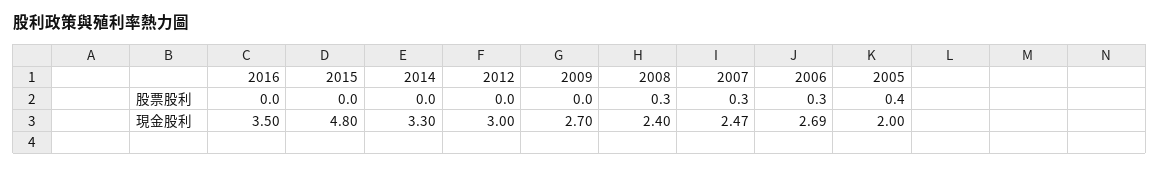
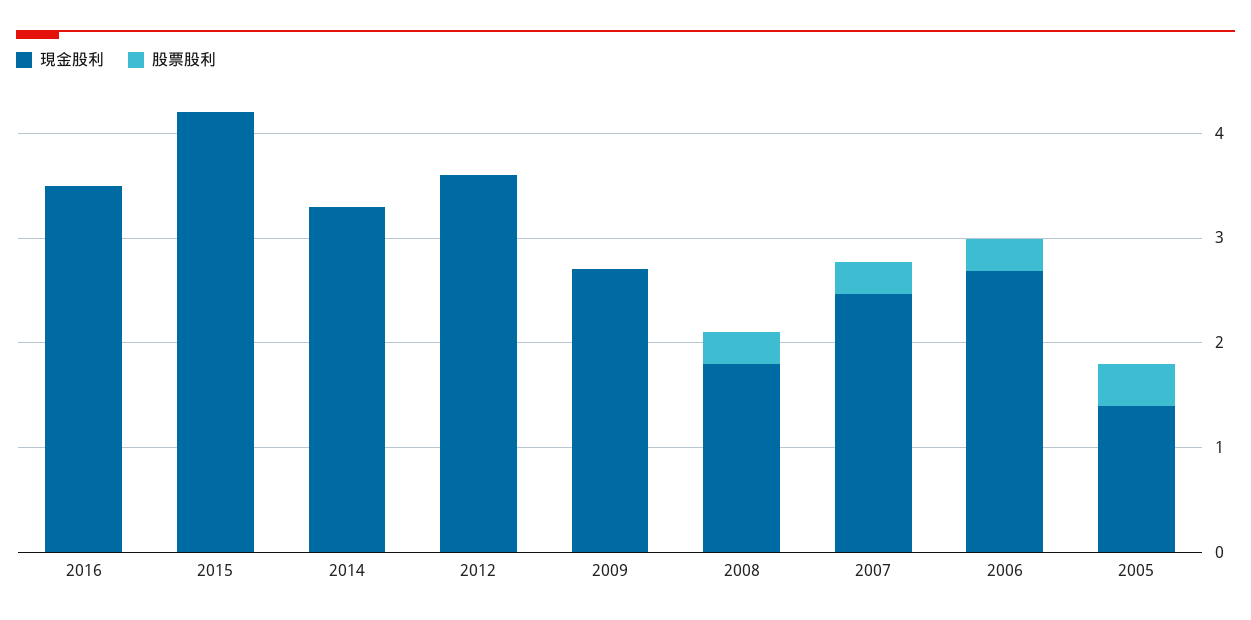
  {
    "股票股利": {
      "2016": 0,
      "2015": 0,
      "2014": 0,
      "2012": 0,
      "2009": 0,
      "2008": 0.3,
      "2007": 0.3,
      "2006": 0.3,
      "2005": 0.4
    },
    "現金股利": {
      "2016": 3.5,
-     "2015": 4.8,
+     "2015": 4.2,
      "2014": 3.3,
-     "2012": 3,
+     "2012": 3.6,
      "2009": 2.7,
-     "2008": 2.4,
+     "2008": 1.8,
      "2007": 2.47,
      "2006": 2.69,
-     "2005": 2
+     "2005": 1.4
    }
  }

